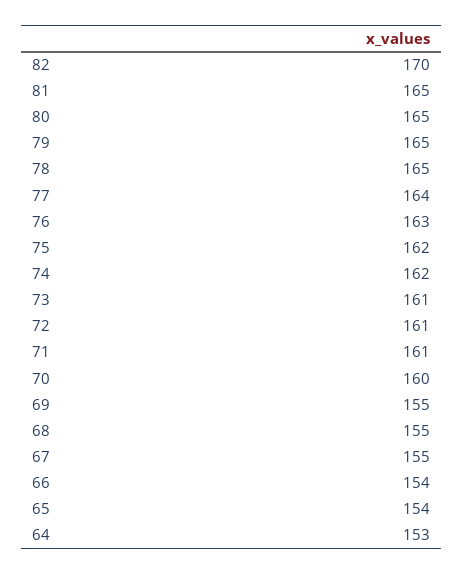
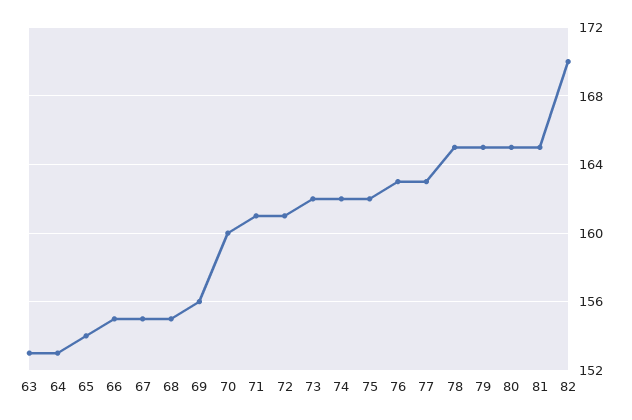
  {
    "82": 170,
    "81": 165,
    "80": 165,
    "79": 165,
    "78": 165,
-   "77": 164,
+   "77": 163,
    "76": 163,
    "75": 162,
    "74": 162,
-   "73": 161,
+   "73": 162,
    "72": 161,
    "71": 161,
    "70": 160,
-   "69": 155,
+   "69": 156,
    "68": 155,
    "67": 155,
-   "66": 154,
+   "66": 155,
    "65": 154,
-   "64": 153
+   "64": 153,
+   "63": 153
  }

